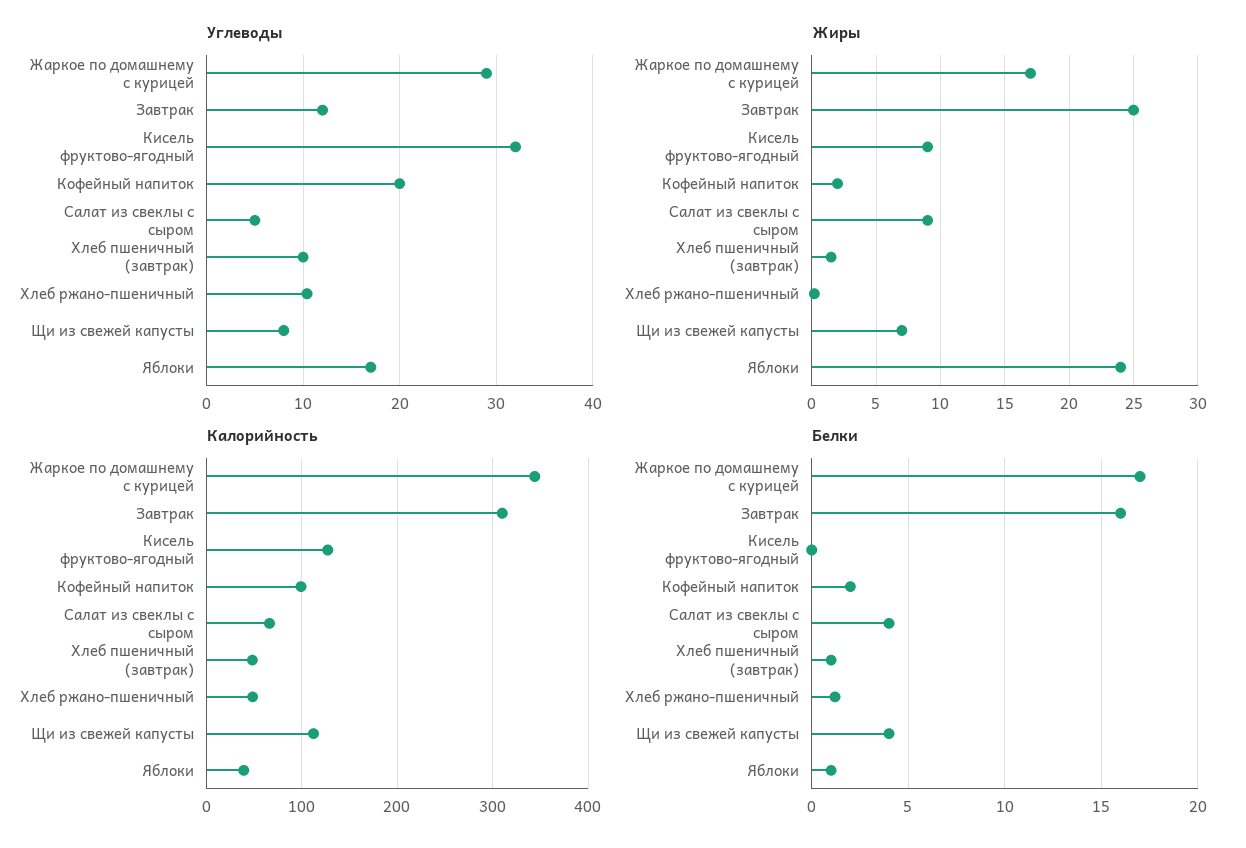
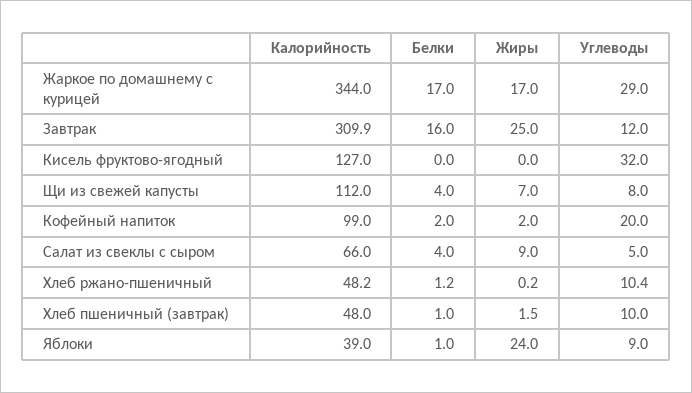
  {
    "Углеводы": {
      "Жаркое по домашнему с курицей": 29,
      "Завтрак": 12,
      "Кисель фруктово-ягодный": 32,
      "Кофейный напиток": 20,
      "Салат из свеклы с сыром": 5,
      "Хлеб пшеничный (завтрак)": 10,
      "Хлеб ржано-пшеничный": 10.4,
      "Щи из свежей капусты": 8,
-     "Яблоки": 17
+     "Яблоки": 9
    },
    "Жиры": {
      "Жаркое по домашнему с курицей": 17,
      "Завтрак": 25,
-     "Кисель фруктово-ягодный": 9,
+     "Кисель фруктово-ягодный": 0,
      "Кофейный напиток": 2,
      "Салат из свеклы с сыром": 9,
      "Хлеб пшеничный (завтрак)": 1.5,
      "Хлеб ржано-пшеничный": 0.2,
      "Щи из свежей капусты": 7,
      "Яблоки": 24
    },
    "Калорийность": {
      "Жаркое по домашнему с курицей": 344,
      "Завтрак": 309.9,
      "Кисель фруктово-ягодный": 127,
      "Кофейный напиток": 99,
      "Салат из свеклы с сыром": 66,
      "Хлеб пшеничный (завтрак)": 48,
      "Хлеб ржано-пшеничный": 48.2,
      "Щи из свежей капусты": 112,
      "Яблоки": 39
    },
    "Белки": {
      "Жаркое по домашнему с курицей": 17,
      "Завтрак": 16,
      "Кисель фруктово-ягодный": 0,
      "Кофейный напиток": 2,
      "Салат из свеклы с сыром": 4,
      "Хлеб пшеничный (завтрак)": 1,
      "Хлеб ржано-пшеничный": 1.2,
      "Щи из свежей капусты": 4,
      "Яблоки": 1
    }
  }

